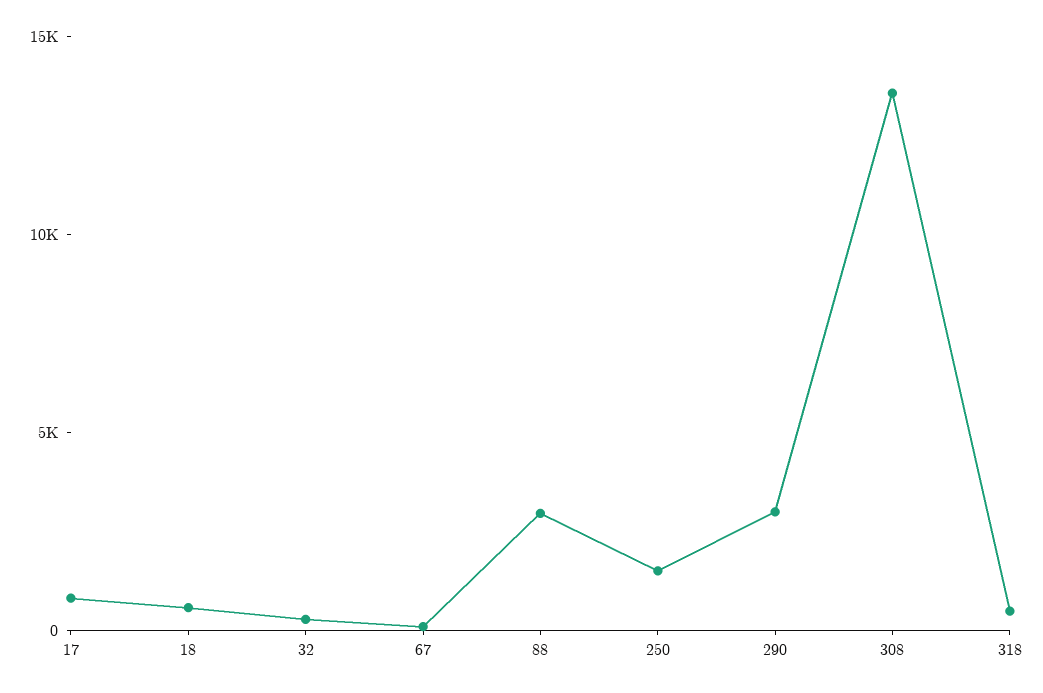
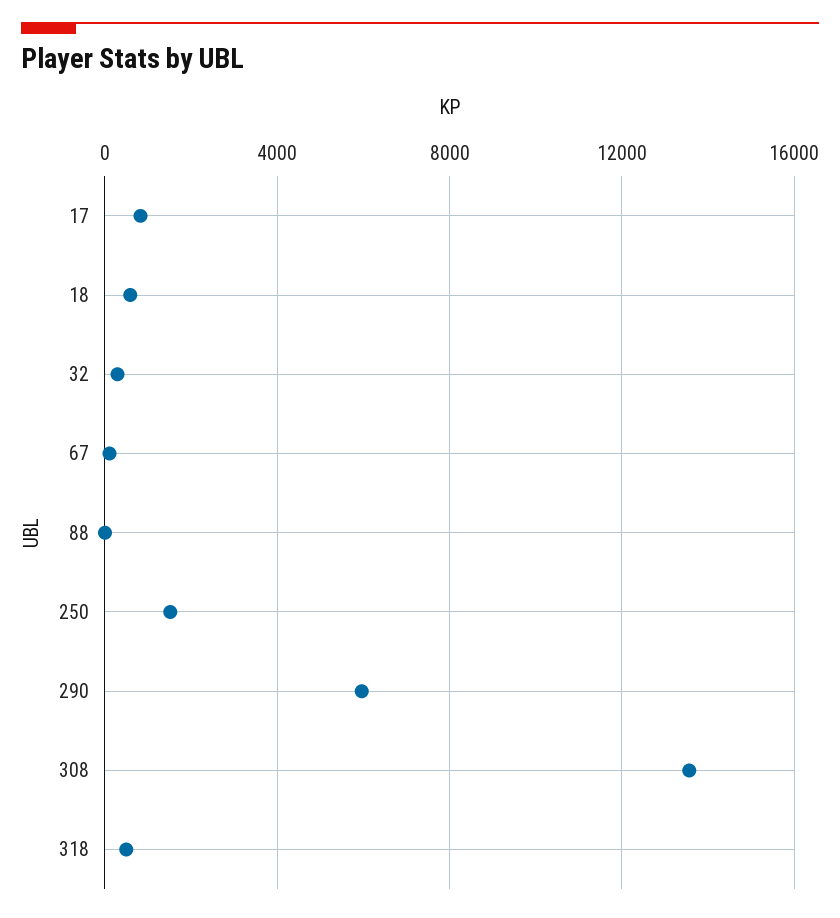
  {
    "17": 1000,
    "18": 500,
    "32": 500,
    "67": 0,
-   "88": 3000,
+   "88": 0,
    "250": 1500,
-   "290": 3000,
+   "290": 6000,
    "308": 13500,
    "318": 500
  }

